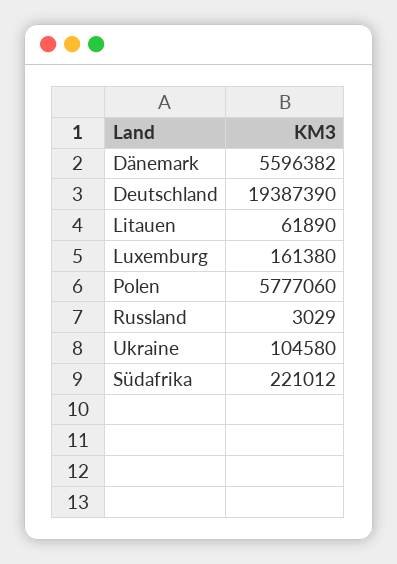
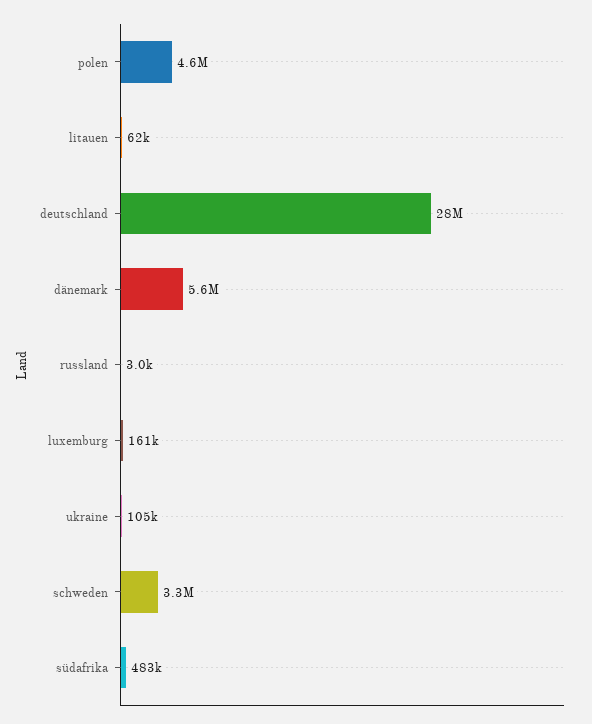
  {
    "Dänemark": 5596382,
-   "Deutschland": 19387390,
+   "Deutschland": 28000000,
    "Litauen": 61890,
    "Luxemburg": 161380,
-   "Polen": 5777060,
+   "Polen": 4600000,
    "Russland": 3029,
    "Ukraine": 104580,
-   "Südafrika": 221012
+   "Südafrika": 483000,
+   "schweden": 3300000
  }

